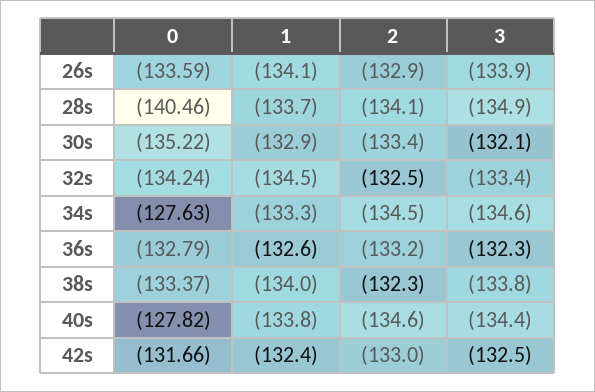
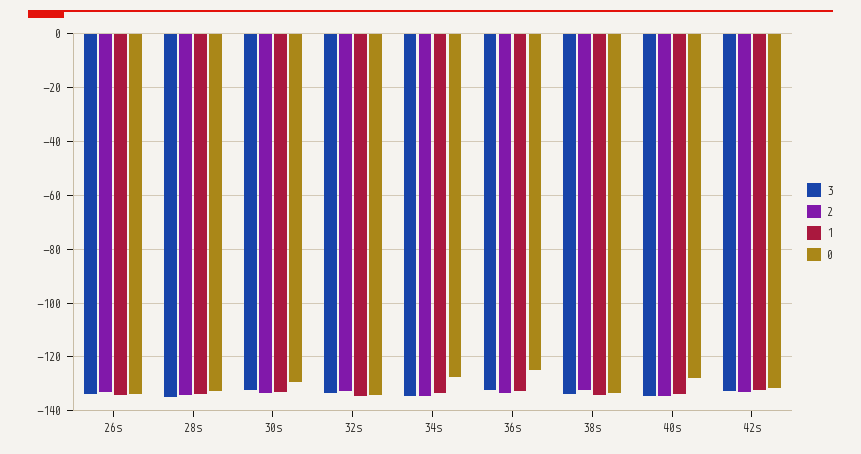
  {
    "0": {
      "26s": -133.59,
-     "28s": -140.46,
+     "28s": -132.5,
-     "30s": -135.22,
+     "30s": -130,
      "32s": -134.24,
      "34s": -127.63,
-     "36s": -132.79,
+     "36s": -125,
      "38s": -133.37,
      "40s": -127.82,
      "42s": -131.66
    },
    "1": {
      "26s": -134.1,
      "28s": -133.7,
      "30s": -132.9,
      "32s": -134.5,
      "34s": -133.3,
      "36s": -132.6,
      "38s": -134,
      "40s": -133.8,
      "42s": -132.4
    },
    "2": {
      "26s": -132.9,
      "28s": -134.1,
      "30s": -133.4,
      "32s": -132.5,
      "34s": -134.5,
      "36s": -133.2,
      "38s": -132.3,
      "40s": -134.6,
      "42s": -133
    },
    "3": {
      "26s": -133.9,
      "28s": -134.9,
      "30s": -132.1,
      "32s": -133.4,
      "34s": -134.6,
      "36s": -132.3,
      "38s": -133.8,
      "40s": -134.4,
      "42s": -132.5
    }
  }

